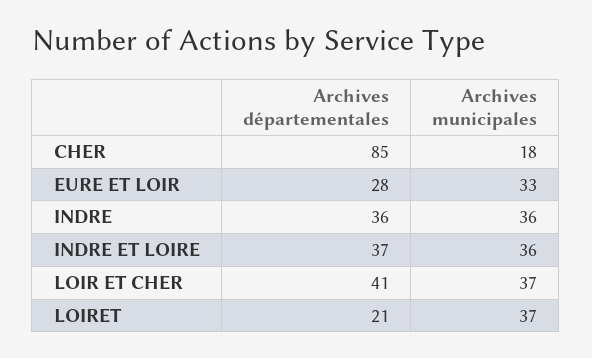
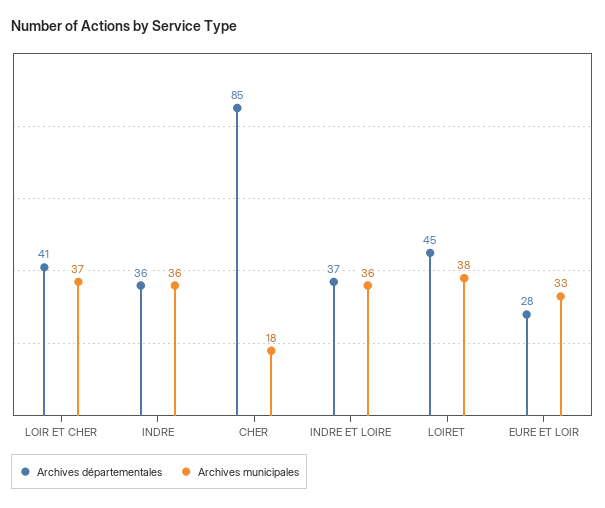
  {
    "Archives départementales": {
      "CHER": 85,
      "EURE ET LOIR": 28,
      "INDRE": 36,
      "INDRE ET LOIRE": 37,
      "LOIR ET CHER": 41,
-     "LOIRET": 21
+     "LOIRET": 45
    },
    "Archives municipales": {
      "CHER": 18,
      "EURE ET LOIR": 33,
      "INDRE": 36,
      "INDRE ET LOIRE": 36,
      "LOIR ET CHER": 37,
-     "LOIRET": 37
+     "LOIRET": 38
    }
  }

